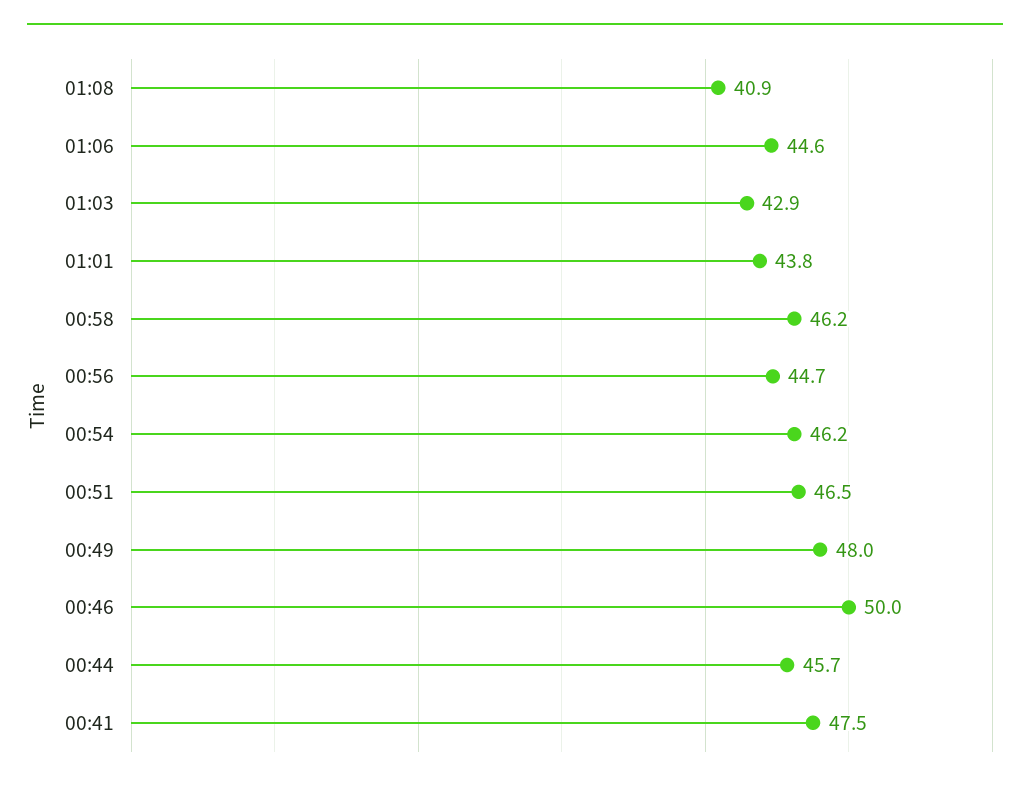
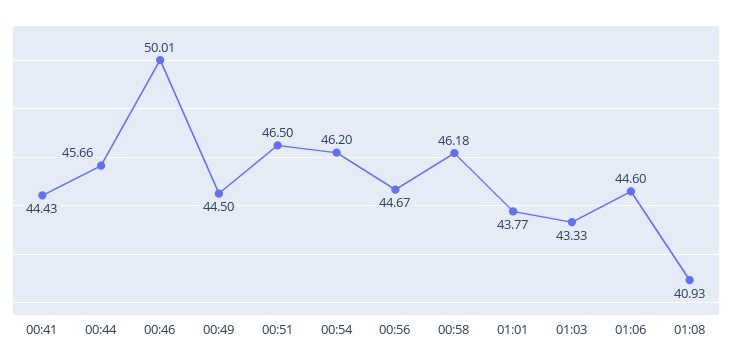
  {
    "01:08": 40.93,
    "01:06": 44.6,
-   "01:03": 42.9,
+   "01:03": 43.33,
    "01:01": 43.77,
    "00:58": 46.18,
    "00:56": 44.67,
    "00:54": 46.2,
    "00:51": 46.5,
-   "00:49": 48,
+   "00:49": 44.5,
    "00:46": 50.01,
    "00:44": 45.66,
-   "00:41": 47.5
+   "00:41": 44.43
  }

